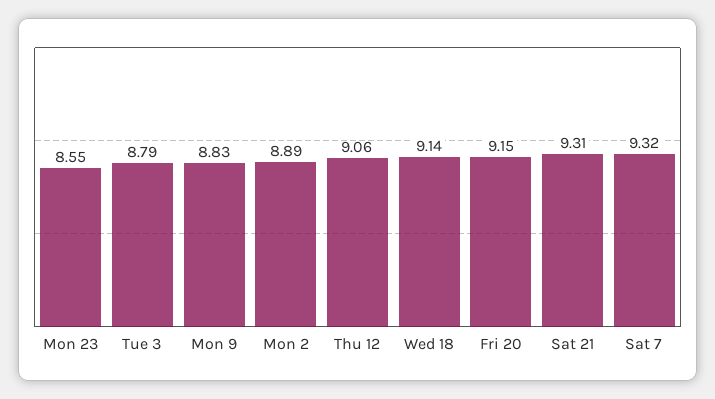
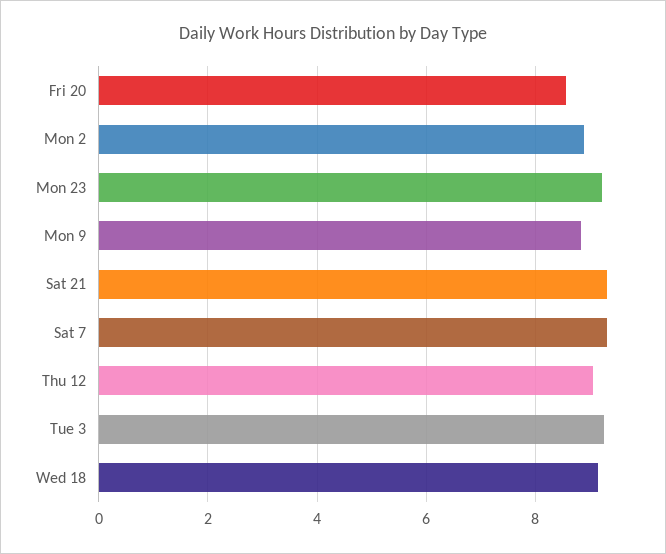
  {
-   "Mon 23": 8.55,
+   "Mon 23": 9.2,
-   "Tue 3": 8.79,
+   "Tue 3": 9.2,
    "Mon 9": 8.83,
    "Mon 2": 8.89,
    "Thu 12": 9.06,
    "Wed 18": 9.14,
-   "Fri 20": 9.15,
+   "Fri 20": 8.6,
    "Sat 21": 9.31,
    "Sat 7": 9.32
  }

